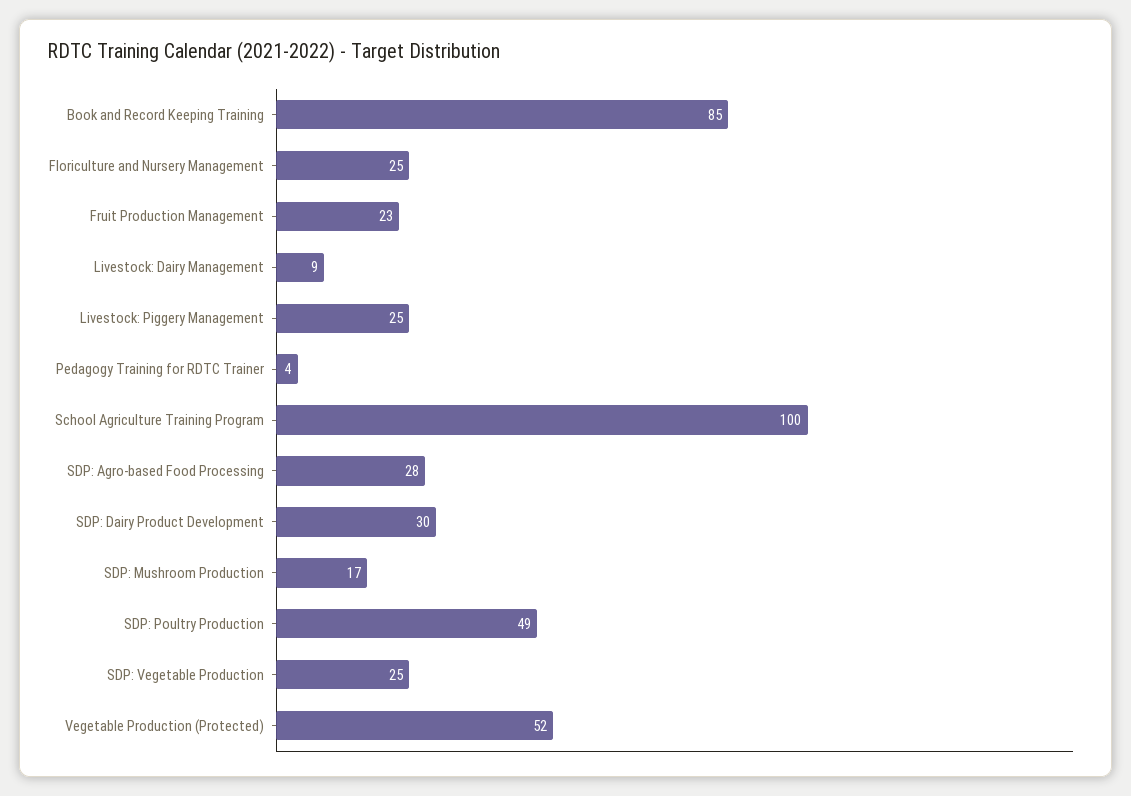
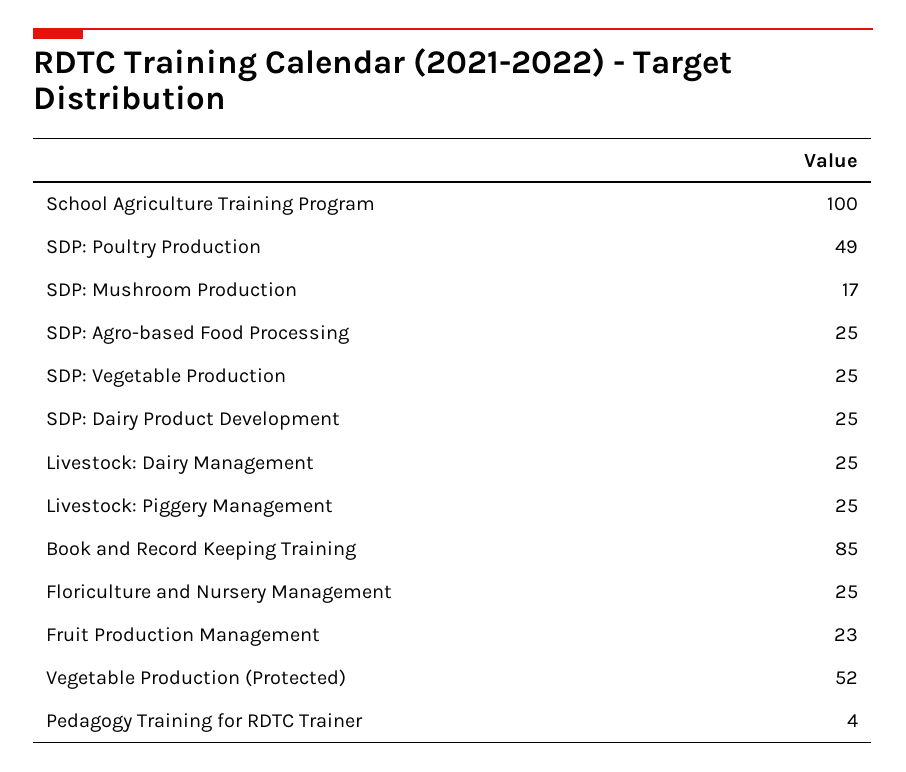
  {
    "Book and Record Keeping Training": 85,
    "Floriculture and Nursery Management": 25,
    "Fruit Production Management": 23,
-   "Livestock: Dairy Management": 9,
+   "Livestock: Dairy Management": 25,
    "Livestock: Piggery Management": 25,
    "Pedagogy Training for RDTC Trainer": 4,
    "School Agriculture Training Program": 100,
-   "SDP: Agro-based Food Processing": 28,
+   "SDP: Agro-based Food Processing": 25,
-   "SDP: Dairy Product Development": 30,
+   "SDP: Dairy Product Development": 25,
    "SDP: Mushroom Production": 17,
    "SDP: Poultry Production": 49,
    "SDP: Vegetable Production": 25,
    "Vegetable Production (Protected)": 52
  }

